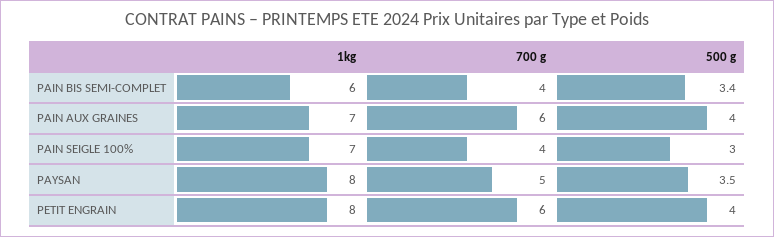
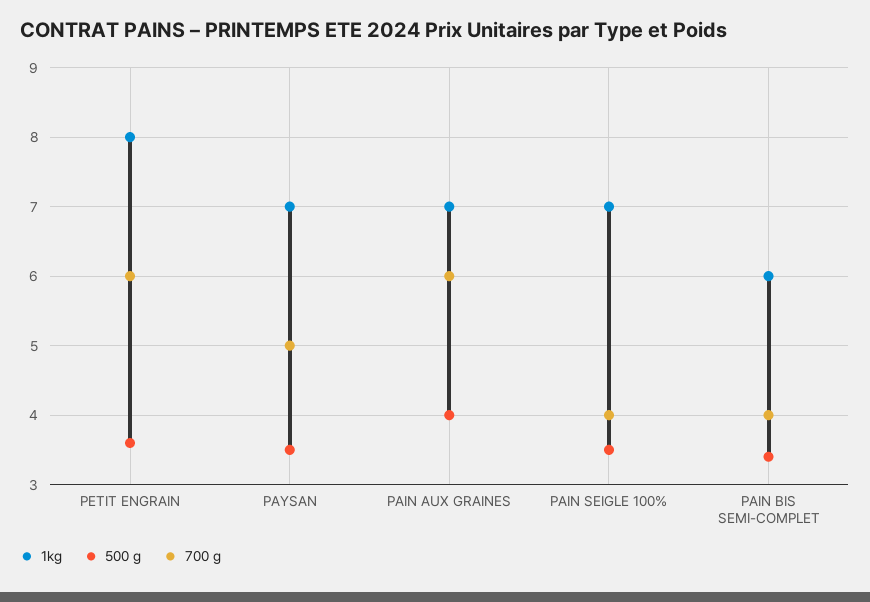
  {
    "1kg": {
      "PAIN BIS SEMI-COMPLET": 6,
      "PAIN AUX GRAINES": 7,
      "PAIN SEIGLE 100%": 7,
-     "PAYSAN": 8,
+     "PAYSAN": 7,
      "PETIT ENGRAIN": 8
    },
    "700 g": {
      "PAIN BIS SEMI-COMPLET": 4,
      "PAIN AUX GRAINES": 6,
      "PAIN SEIGLE 100%": 4,
      "PAYSAN": 5,
      "PETIT ENGRAIN": 6
    },
    "500 g": {
      "PAIN BIS SEMI-COMPLET": 3.4,
      "PAIN AUX GRAINES": 4,
-     "PAIN SEIGLE 100%": 3,
+     "PAIN SEIGLE 100%": 3.5,
      "PAYSAN": 3.5,
-     "PETIT ENGRAIN": 4
+     "PETIT ENGRAIN": 3.6
    }
  }

